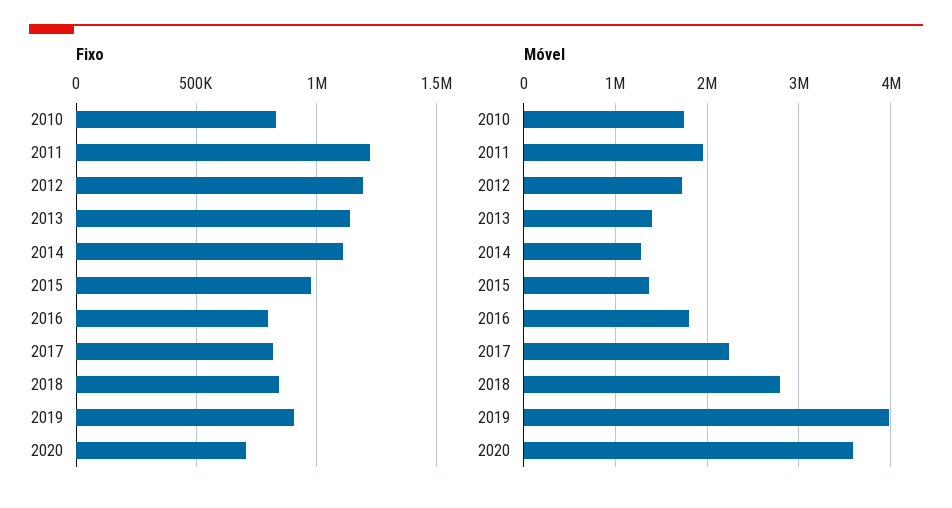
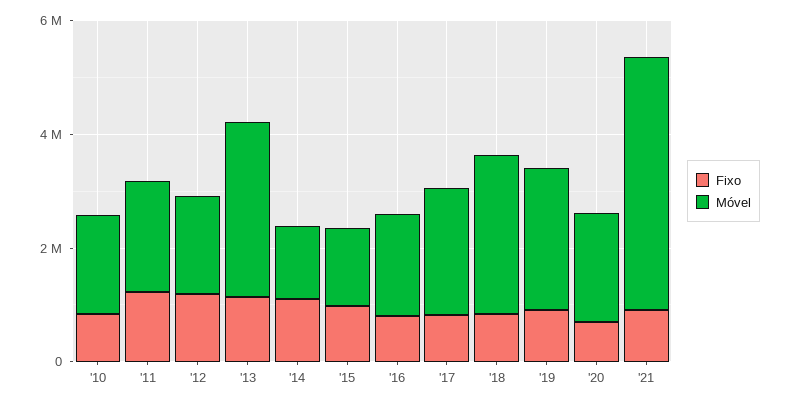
  {
    "Fixo": {
      "2010": 850000,
      "2011": 1200000,
      "2012": 1200000,
      "2013": 1150000,
      "2014": 1100000,
      "2015": 1000000,
      "2016": 800000,
      "2017": 800000,
      "2018": 850000,
      "2019": 900000,
-     "2020": 700000
+     "2020": 700000,
+     "'21": 1000000
    },
    "Móvel": {
      "2010": 1700000,
      "2011": 2000000,
      "2012": 1700000,
-     "2013": 1400000,
+     "2013": 3000000,
      "2014": 1300000,
      "2015": 1400000,
      "2016": 1800000,
      "2017": 2200000,
      "2018": 2800000,
-     "2019": 4000000,
+     "2019": 2500000,
-     "2020": 3600000
+     "2020": 2000000,
+     "'21": 4500000
    }
  }

